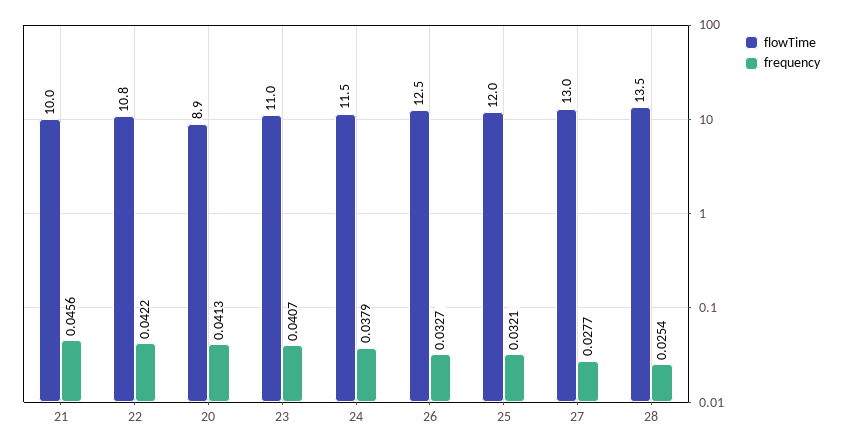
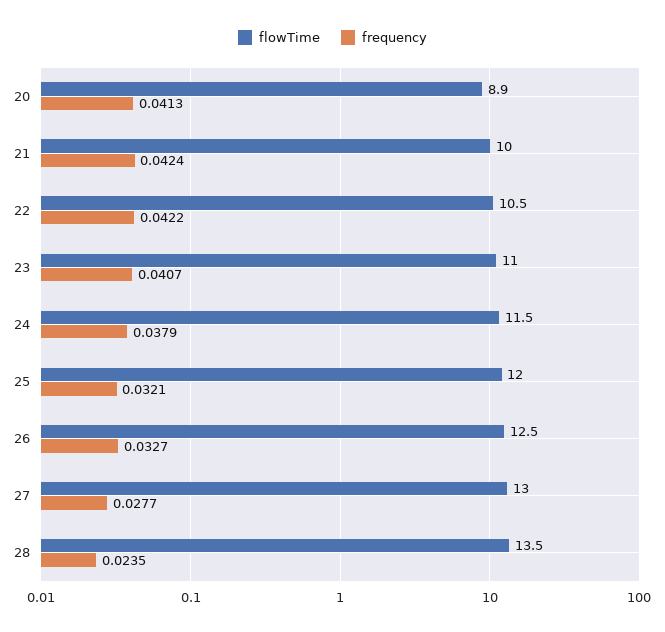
  {
    "flowTime": {
      "21": 10,
-     "22": 10.8,
+     "22": 10.5,
      "20": 8.9,
      "23": 11,
      "24": 11.5,
      "26": 12.5,
      "25": 12,
      "27": 13,
      "28": 13.5
    },
    "frequency": {
-     "21": 0.0456,
+     "21": 0.0424,
      "22": 0.0422,
      "20": 0.0413,
      "23": 0.0407,
      "24": 0.0379,
      "26": 0.0327,
      "25": 0.0321,
      "27": 0.0277,
-     "28": 0.0254
+     "28": 0.0235
    }
  }

